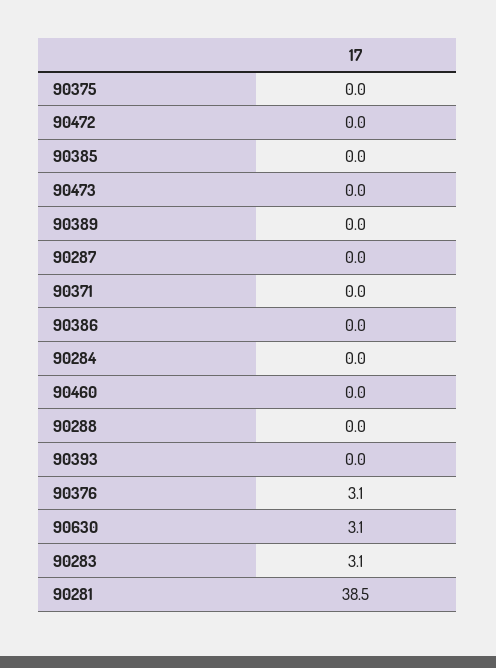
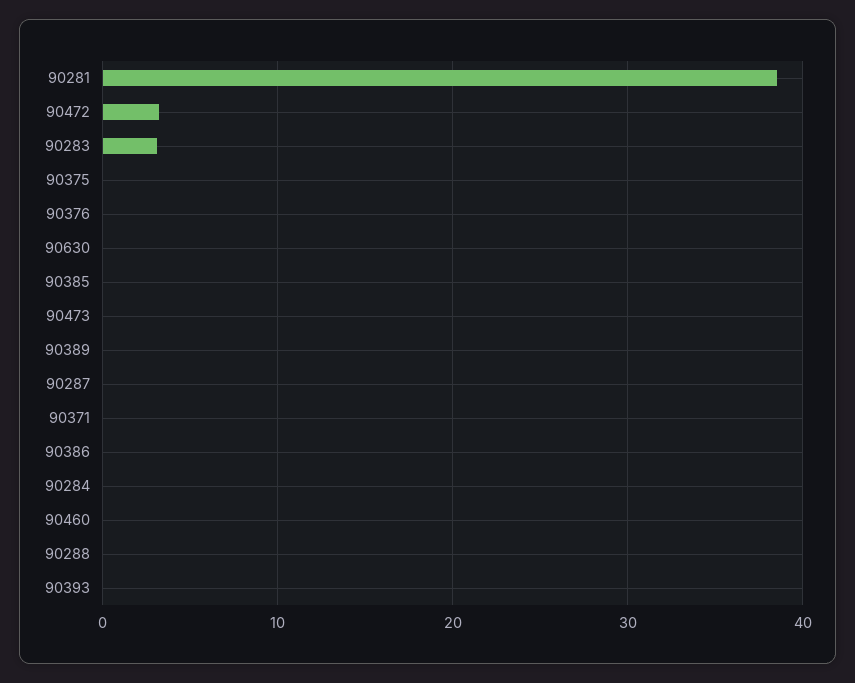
  {
    "90375": 0,
-   "90472": 0,
+   "90472": 3,
    "90385": 0,
    "90473": 0,
    "90389": 0,
    "90287": 0,
    "90371": 0,
    "90386": 0,
    "90284": 0,
    "90460": 0,
    "90288": 0,
    "90393": 0,
-   "90376": 3.1,
+   "90376": 0,
-   "90630": 3.1,
+   "90630": 0,
    "90283": 3.1,
    "90281": 38.5
  }

